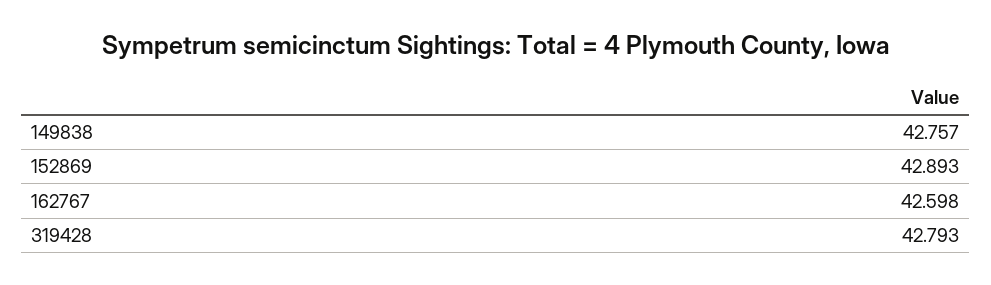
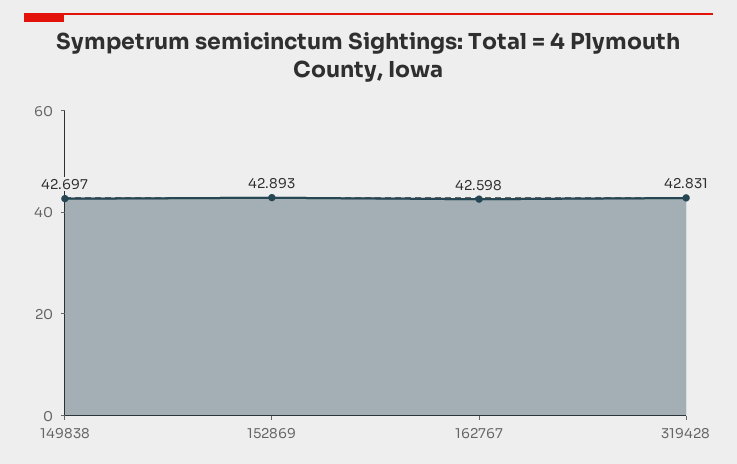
  {
-   "149838": 42.757,
+   "149838": 42.697,
    "152869": 42.893,
    "162767": 42.598,
-   "319428": 42.793
+   "319428": 42.831
  }

